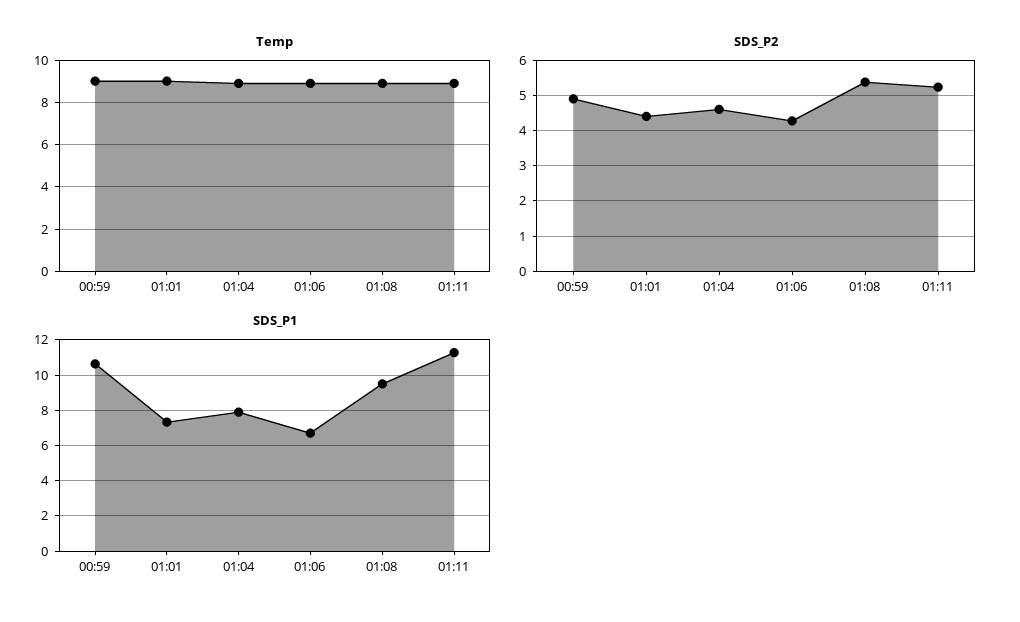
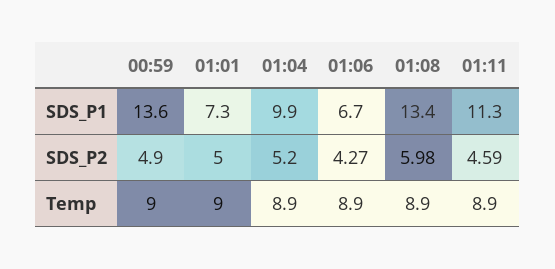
  {
    "Temp": {
      "00:59": 9,
      "01:01": 9,
      "01:04": 8.9,
      "01:06": 8.9,
      "01:08": 8.9,
      "01:11": 8.9
    },
    "SDS_P2": {
      "00:59": 4.9,
-     "01:01": 4.4,
+     "01:01": 5,
-     "01:04": 4.6,
+     "01:04": 5.2,
      "01:06": 4.27,
-     "01:08": 5.4,
+     "01:08": 5.98,
-     "01:11": 5.2
+     "01:11": 4.59
    },
    "SDS_P1": {
-     "00:59": 10.5,
+     "00:59": 13.6,
      "01:01": 7.3,
-     "01:04": 8,
+     "01:04": 9.9,
      "01:06": 6.7,
-     "01:08": 9.5,
+     "01:08": 13.4,
      "01:11": 11.3
    }
  }

